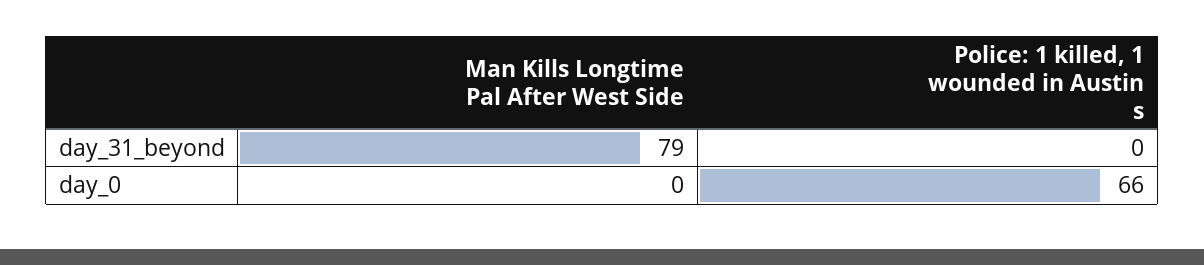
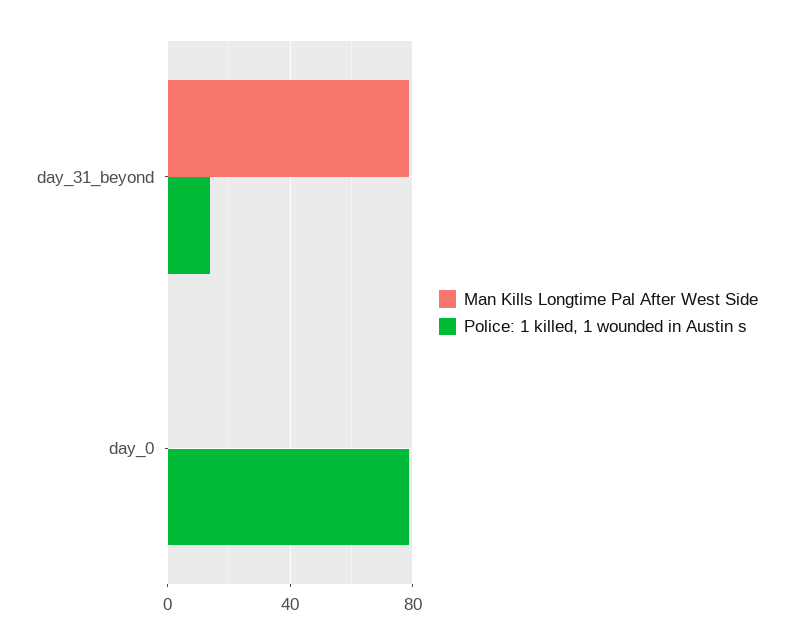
  {
    "Man Kills Longtime Pal After West Side": {
      "day_31_beyond": 79,
      "day_0": 0
    },
    "Police: 1 killed, 1 wounded in Austin s": {
-     "day_31_beyond": 0,
+     "day_31_beyond": 15,
-     "day_0": 66
+     "day_0": 80
    }
  }

